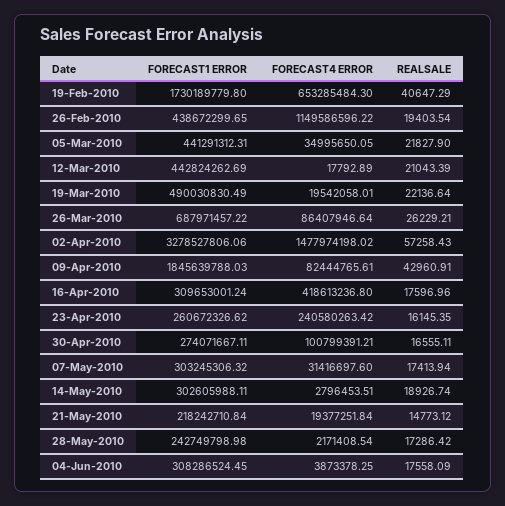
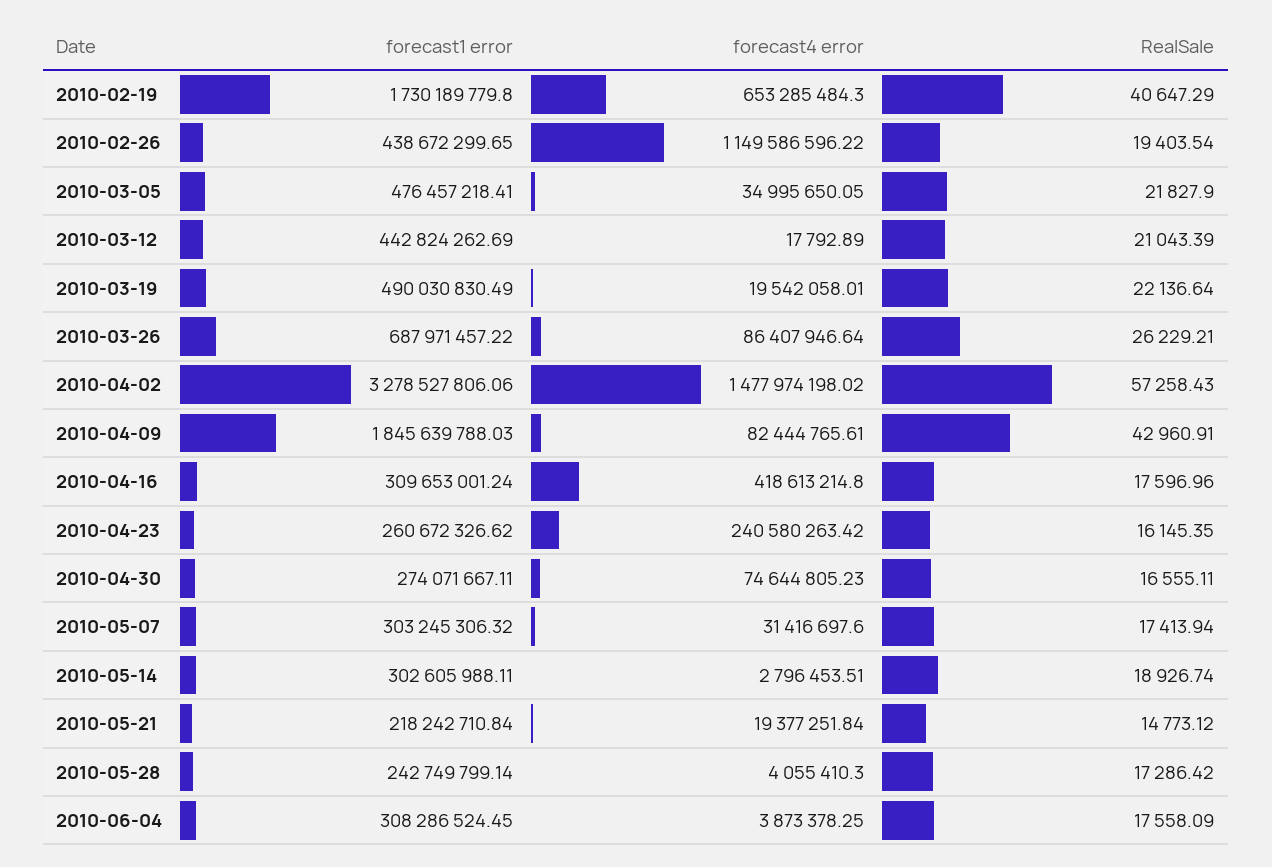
  {
    "FORECAST1 ERROR": {
      "19-Feb-2010": 1730189779.8,
      "26-Feb-2010": 438672299.65,
-     "05-Mar-2010": 441291312.31,
+     "05-Mar-2010": 476457218.41,
      "12-Mar-2010": 442824262.69,
      "19-Mar-2010": 490030830.49,
      "26-Mar-2010": 687971457.22,
      "02-Apr-2010": 3278527806.06,
      "09-Apr-2010": 1845639788.03,
      "16-Apr-2010": 309653001.24,
      "23-Apr-2010": 260672326.62,
      "30-Apr-2010": 274071667.11,
      "07-May-2010": 303245306.32,
      "14-May-2010": 302605988.11,
      "21-May-2010": 218242710.84,
-     "28-May-2010": 242749798.98,
+     "28-May-2010": 242749799.14,
      "04-Jun-2010": 308286524.45
    },
    "FORECAST4 ERROR": {
      "19-Feb-2010": 653285484.3,
      "26-Feb-2010": 1149586596.22,
      "05-Mar-2010": 34995650.05,
      "12-Mar-2010": 17792.89,
      "19-Mar-2010": 19542058.01,
      "26-Mar-2010": 86407946.64,
      "02-Apr-2010": 1477974198.02,
      "09-Apr-2010": 82444765.61,
-     "16-Apr-2010": 418613236.8,
+     "16-Apr-2010": 418613214.8,
      "23-Apr-2010": 240580263.42,
-     "30-Apr-2010": 100799391.21,
+     "30-Apr-2010": 74644805.23,
      "07-May-2010": 31416697.6,
      "14-May-2010": 2796453.51,
      "21-May-2010": 19377251.84,
-     "28-May-2010": 2171408.54,
+     "28-May-2010": 4055410.3,
      "04-Jun-2010": 3873378.25
    },
    "REALSALE": {
      "19-Feb-2010": 40647.29,
      "26-Feb-2010": 19403.54,
      "05-Mar-2010": 21827.9,
      "12-Mar-2010": 21043.39,
      "19-Mar-2010": 22136.64,
      "26-Mar-2010": 26229.21,
      "02-Apr-2010": 57258.43,
      "09-Apr-2010": 42960.91,
      "16-Apr-2010": 17596.96,
      "23-Apr-2010": 16145.35,
      "30-Apr-2010": 16555.11,
      "07-May-2010": 17413.94,
      "14-May-2010": 18926.74,
      "21-May-2010": 14773.12,
      "28-May-2010": 17286.42,
      "04-Jun-2010": 17558.09
    }
  }

